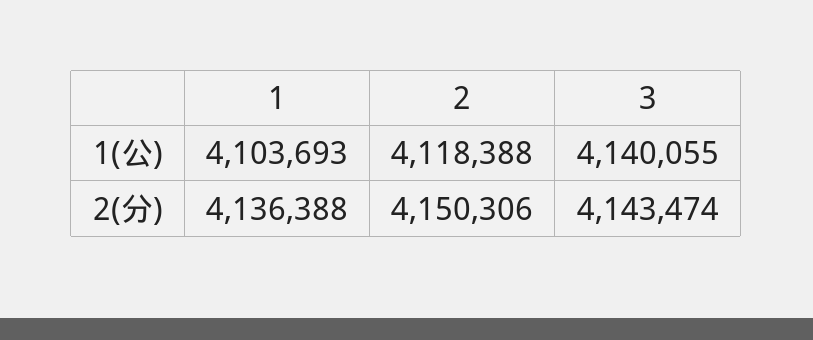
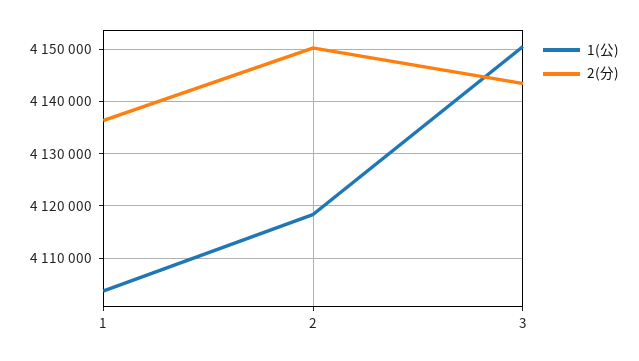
  {
    "1(公)": {
      "1": 4103693,
      "2": 4118388,
-     "3": 4140055
+     "3": 4150000
    },
    "2(分)": {
      "1": 4136388,
      "2": 4150306,
      "3": 4143474
    }
  }

